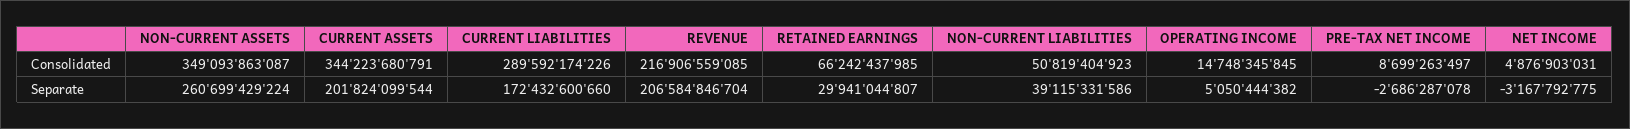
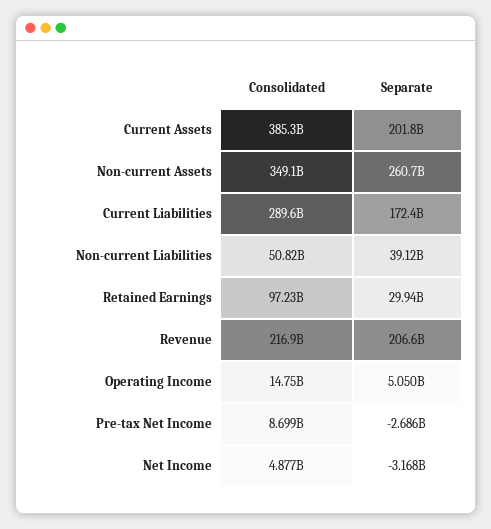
  {
    "NON-CURRENT ASSETS": {
      "Consolidated": 349093863087,
      "Separate": 260699429224
    },
    "CURRENT ASSETS": {
-     "Consolidated": 344223680791,
+     "Consolidated": 385300000000,
      "Separate": 201824099544
    },
    "CURRENT LIABILITIES": {
      "Consolidated": 289592174226,
      "Separate": 172432600660
    },
    "REVENUE": {
      "Consolidated": 216906559085,
      "Separate": 206584846704
    },
    "RETAINED EARNINGS": {
-     "Consolidated": 66242437985,
+     "Consolidated": 97230000000,
      "Separate": 29941044807
    },
    "NON-CURRENT LIABILITIES": {
      "Consolidated": 50819404923,
      "Separate": 39115331586
    },
    "OPERATING INCOME": {
      "Consolidated": 14748345845,
      "Separate": 5050444382
    },
    "PRE-TAX NET INCOME": {
      "Consolidated": 8699263497,
      "Separate": -2686287078
    },
    "NET INCOME": {
      "Consolidated": 4876903031,
      "Separate": -3167792775
    }
  }

